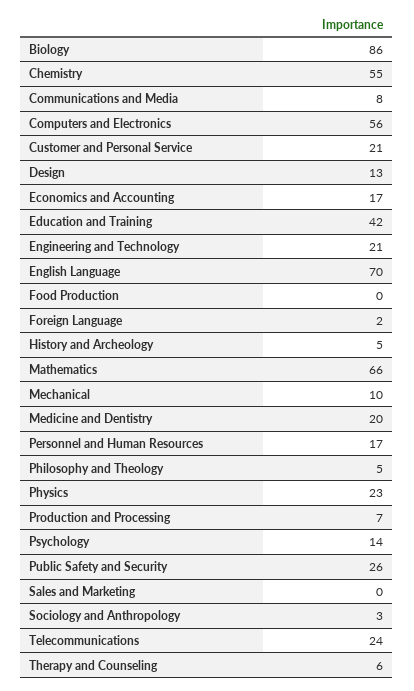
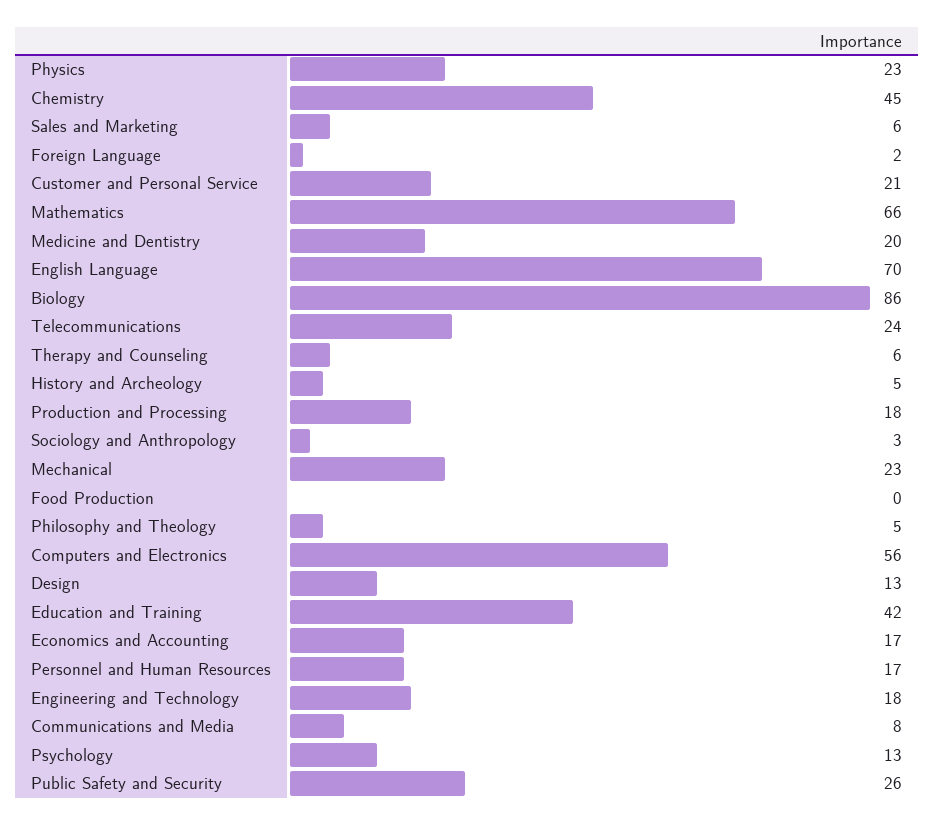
  {
    "Biology": 86,
-   "Chemistry": 55,
+   "Chemistry": 45,
    "Communications and Media": 8,
    "Computers and Electronics": 56,
    "Customer and Personal Service": 21,
    "Design": 13,
    "Economics and Accounting": 17,
    "Education and Training": 42,
-   "Engineering and Technology": 21,
+   "Engineering and Technology": 18,
    "English Language": 70,
    "Food Production": 0,
    "Foreign Language": 2,
    "History and Archeology": 5,
    "Mathematics": 66,
-   "Mechanical": 10,
+   "Mechanical": 23,
    "Medicine and Dentistry": 20,
    "Personnel and Human Resources": 17,
    "Philosophy and Theology": 5,
    "Physics": 23,
-   "Production and Processing": 7,
+   "Production and Processing": 18,
-   "Psychology": 14,
+   "Psychology": 13,
    "Public Safety and Security": 26,
-   "Sales and Marketing": 0,
+   "Sales and Marketing": 6,
    "Sociology and Anthropology": 3,
    "Telecommunications": 24,
    "Therapy and Counseling": 6
  }

